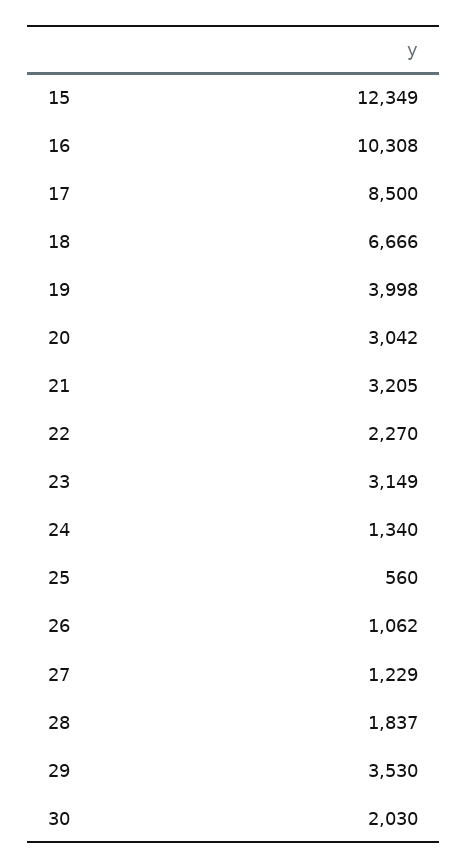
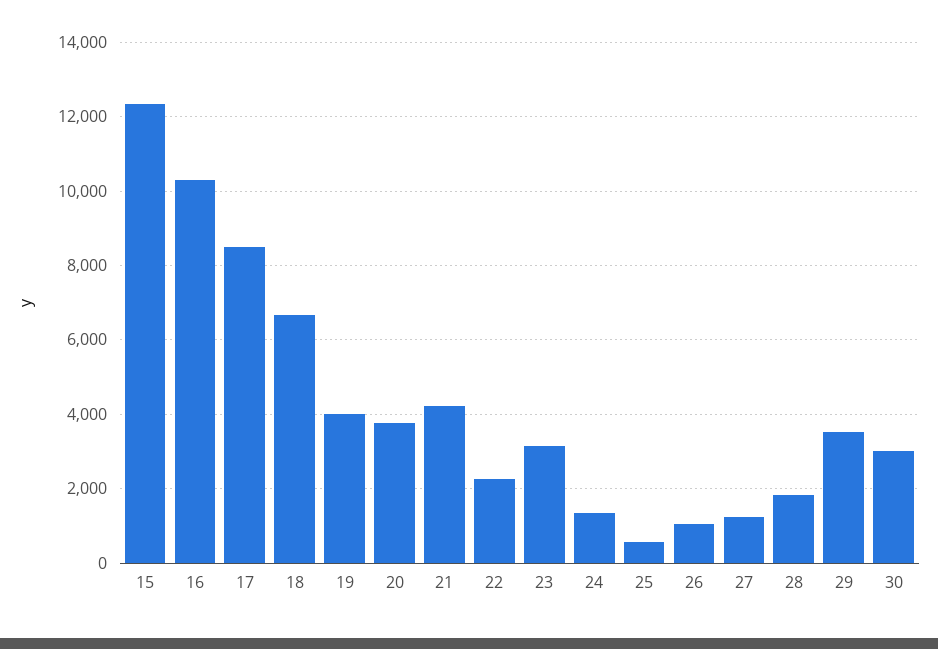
  {
    "15": 12349,
    "16": 10308,
    "17": 8500,
    "18": 6666,
    "19": 3998,
-   "20": 3042,
+   "20": 3800,
-   "21": 3205,
+   "21": 4200,
    "22": 2270,
    "23": 3149,
    "24": 1340,
    "25": 560,
    "26": 1062,
    "27": 1229,
    "28": 1837,
    "29": 3530,
-   "30": 2030
+   "30": 3000
  }

